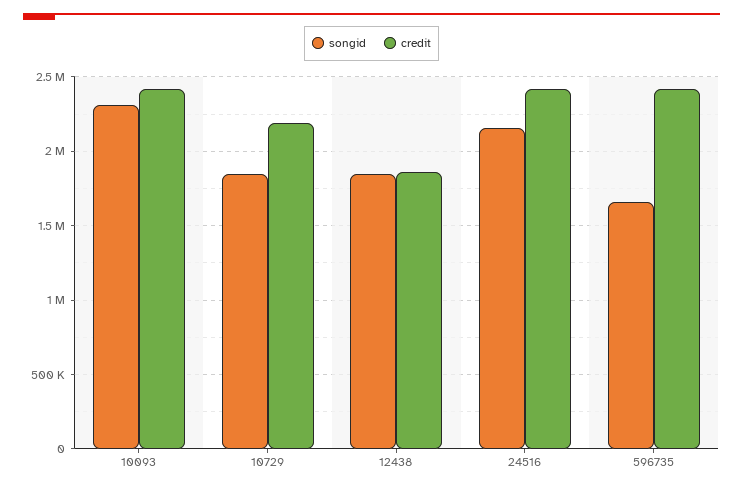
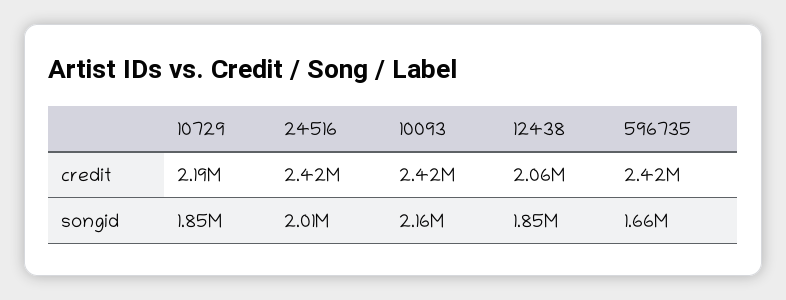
  {
    "songid": {
-     "10093": 2300000,
+     "10093": 2160000,
      "10729": 1850000,
      "12438": 1850000,
-     "24516": 2150000,
+     "24516": 2010000,
      "596735": 1660000
    },
    "credit": {
      "10093": 2420000,
      "10729": 2190000,
-     "12438": 1850000,
+     "12438": 2060000,
      "24516": 2420000,
      "596735": 2420000
    }
  }

